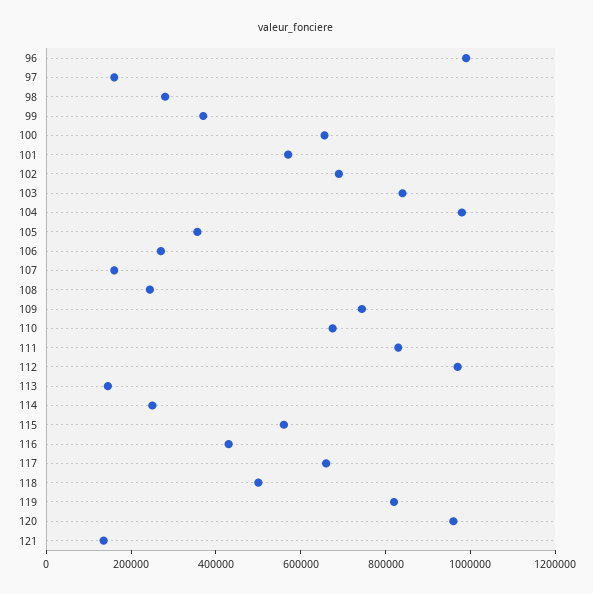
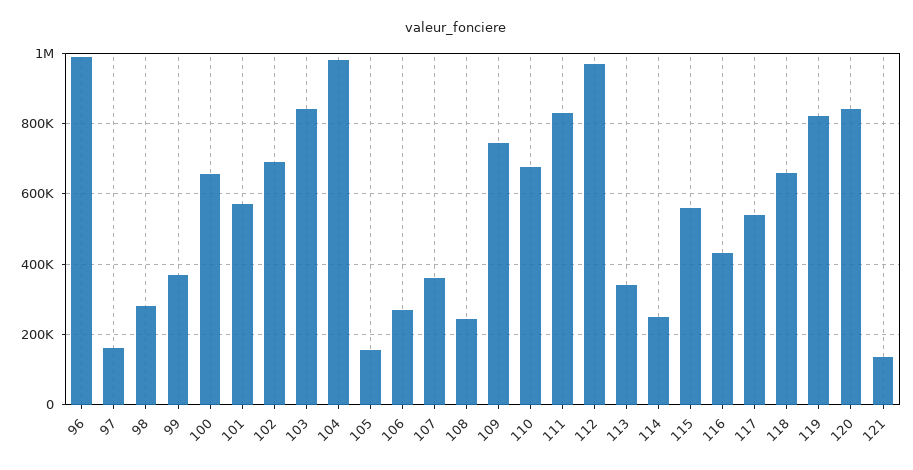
  {
    "96": 1000000,
    "97": 160000,
    "98": 280000,
    "99": 380000,
    "100": 660000,
    "101": 580000,
    "102": 700000,
    "103": 840000,
    "104": 980000,
-   "105": 350000,
+   "105": 160000,
    "106": 280000,
-   "107": 150000,
+   "107": 360000,
    "108": 240000,
    "109": 740000,
    "110": 680000,
    "111": 840000,
    "112": 980000,
-   "113": 150000,
+   "113": 340000,
    "114": 260000,
    "115": 560000,
    "116": 440000,
-   "117": 650000,
+   "117": 540000,
-   "118": 500000,
+   "118": 660000,
    "119": 820000,
-   "120": 950000,
+   "120": 840000,
    "121": 140000
  }

